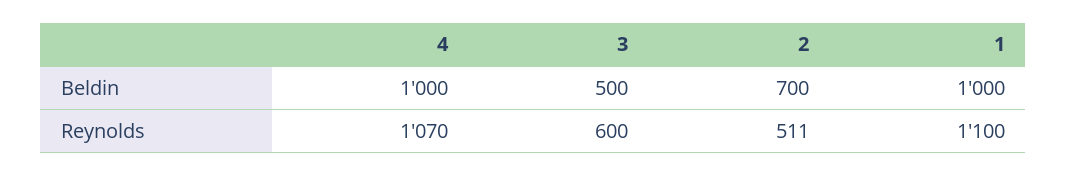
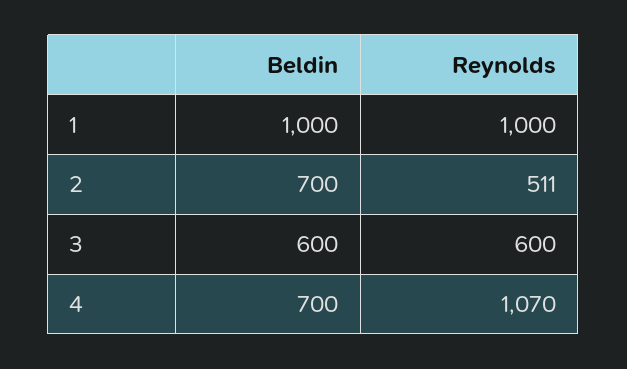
  {
    "4": {
-     "Beldin": 1000,
+     "Beldin": 700,
      "Reynolds": 1070
    },
    "3": {
-     "Beldin": 500,
+     "Beldin": 600,
      "Reynolds": 600
    },
    "2": {
      "Beldin": 700,
      "Reynolds": 511
    },
    "1": {
      "Beldin": 1000,
-     "Reynolds": 1100
+     "Reynolds": 1000
    }
  }

